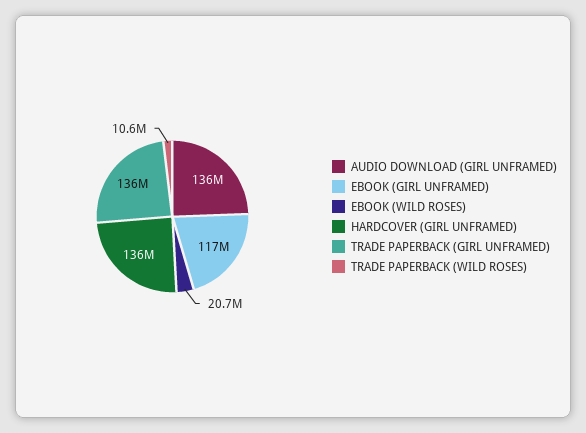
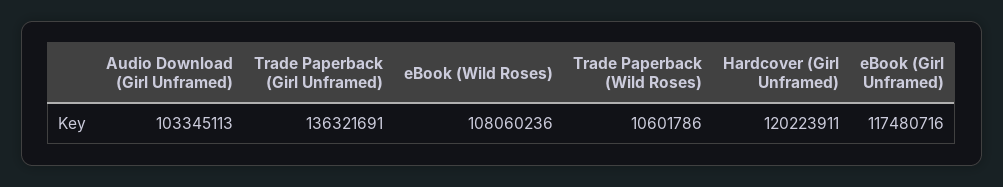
  {
-   "AUDIO DOWNLOAD (GIRL UNFRAMED)": 136000000,
+   "AUDIO DOWNLOAD (GIRL UNFRAMED)": 103345113,
    "EBOOK (GIRL UNFRAMED)": 117480716,
-   "EBOOK (WILD ROSES)": 20700000,
+   "EBOOK (WILD ROSES)": 108060236,
-   "HARDCOVER (GIRL UNFRAMED)": 136000000,
+   "HARDCOVER (GIRL UNFRAMED)": 120223911,
    "TRADE PAPERBACK (GIRL UNFRAMED)": 136321691,
    "TRADE PAPERBACK (WILD ROSES)": 10601786
  }

